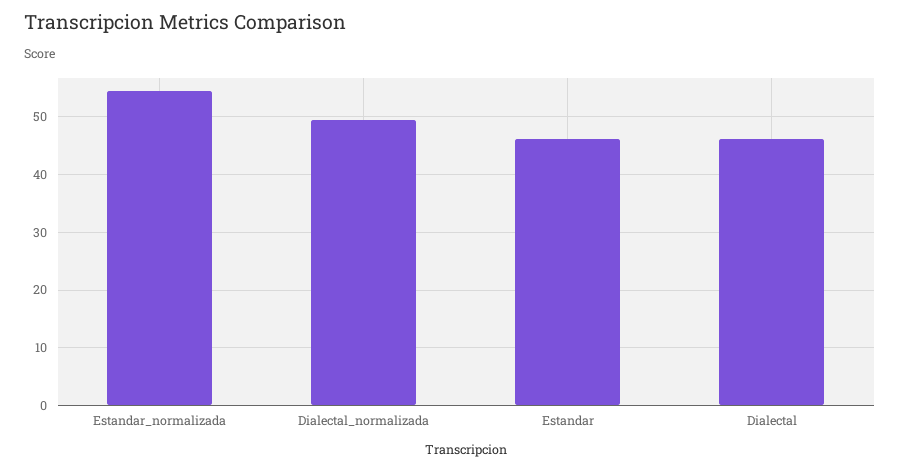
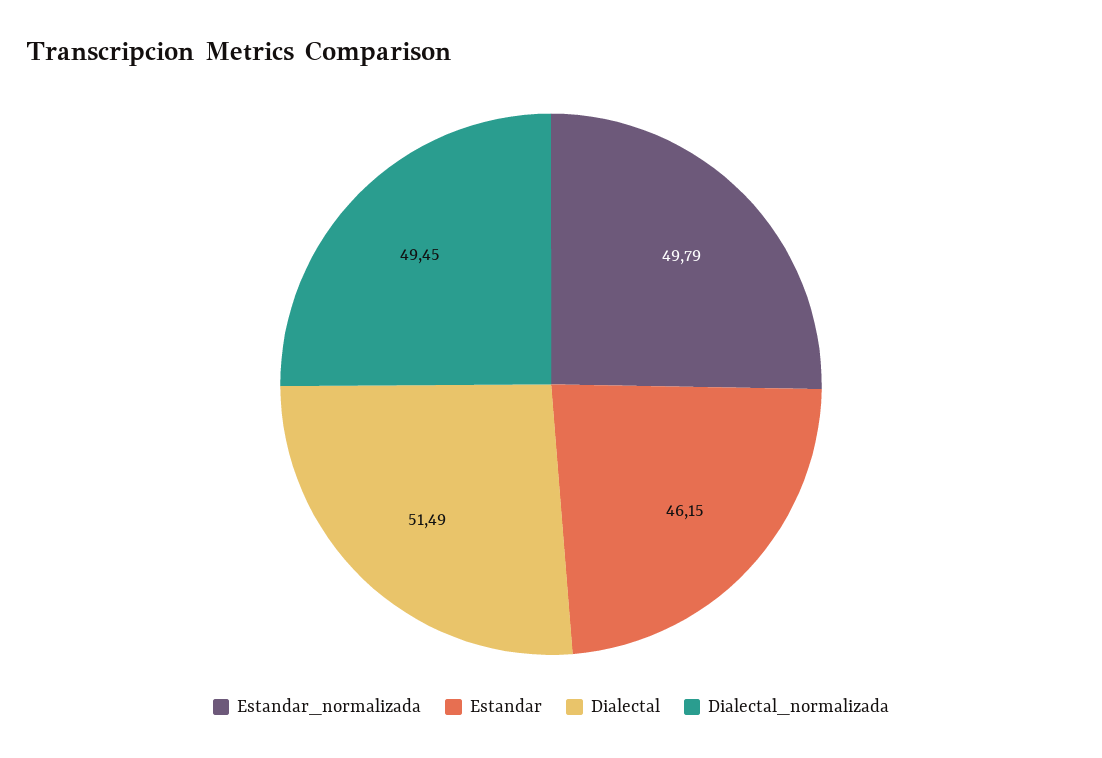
  {
-   "Estandar_normalizada": 54,
+   "Estandar_normalizada": 49.79,
    "Dialectal_normalizada": 49.45,
    "Estandar": 46.15,
-   "Dialectal": 46
+   "Dialectal": 51.49
  }

